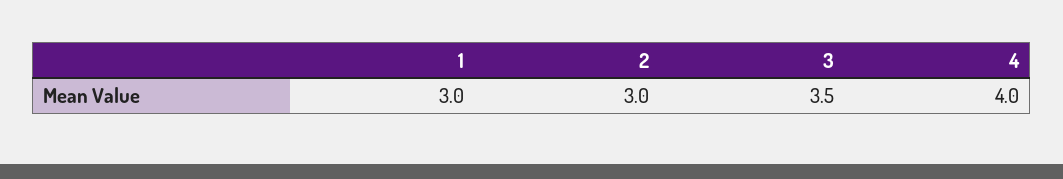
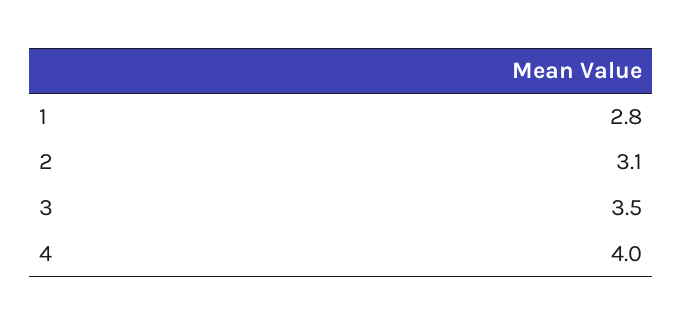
  {
-   "1": 3,
+   "1": 2.8,
-   "2": 3,
+   "2": 3.1,
    "3": 3.5,
    "4": 4
  }

